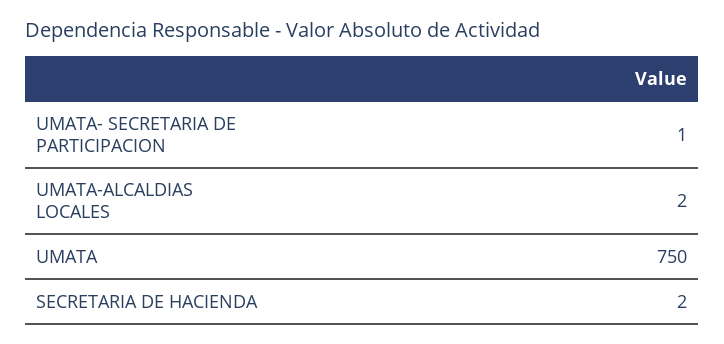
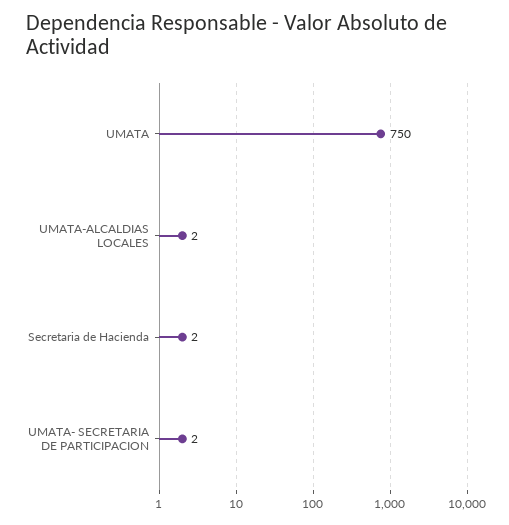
  {
-   "UMATA- SECRETARIA DE PARTICIPACION": 1,
+   "UMATA- SECRETARIA DE PARTICIPACION": 2,
    "UMATA-ALCALDIAS LOCALES": 2,
    "UMATA": 750,
    "SECRETARIA DE HACIENDA": 2
  }

